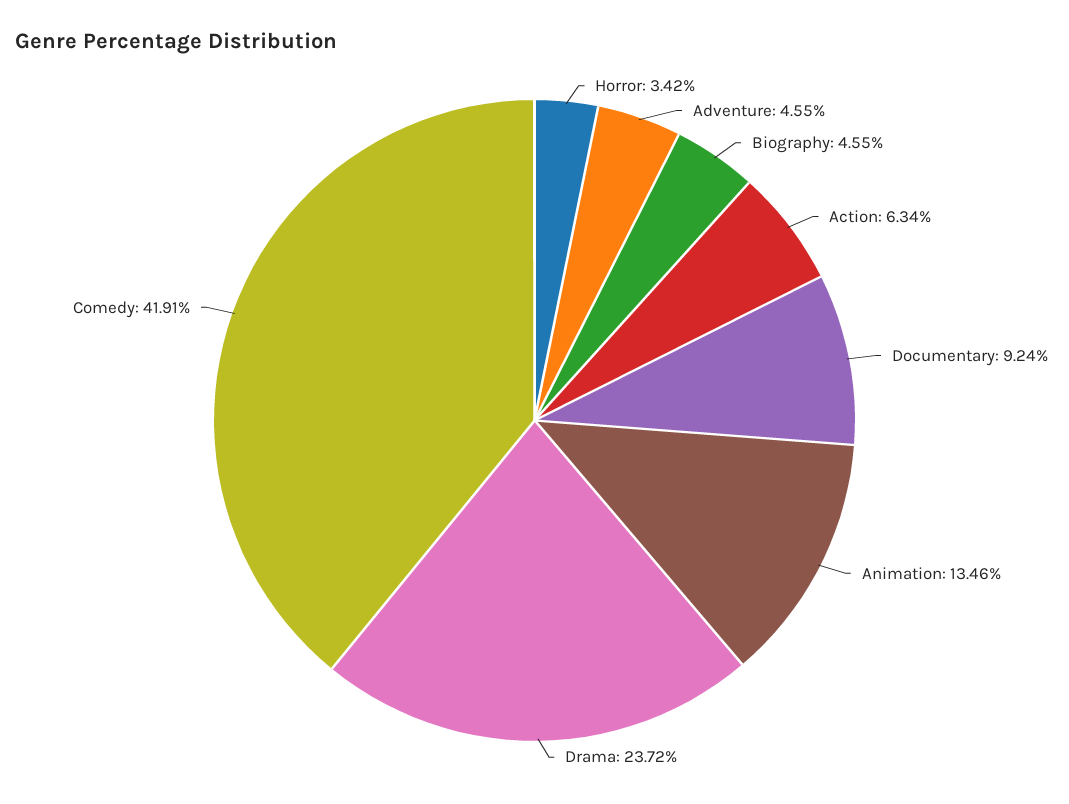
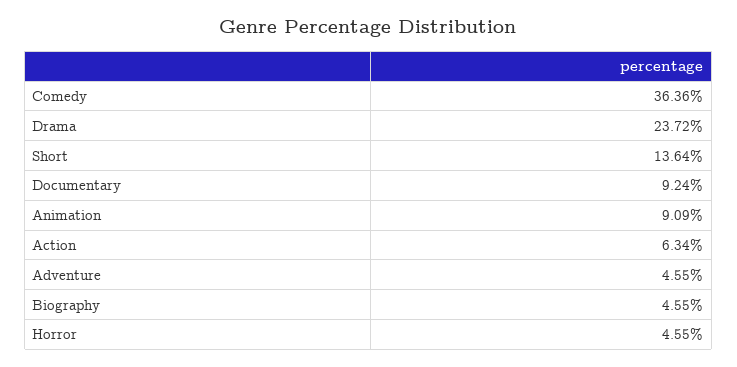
  {
-   "Horror": 3.42,
+   "Horror": 4.55,
    "Adventure": 4.55,
    "Biography": 4.55,
    "Action": 6.34,
    "Documentary": 9.24,
-   "Animation": 13.46,
+   "Animation": 9.09,
    "Drama": 23.72,
-   "Comedy": 41.91
+   "Comedy": 36.36,
+   "Short": 13.64
  }

